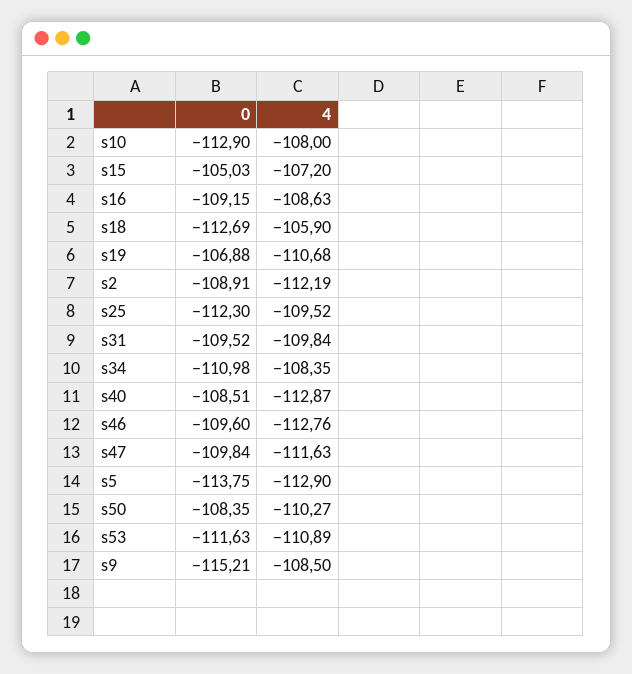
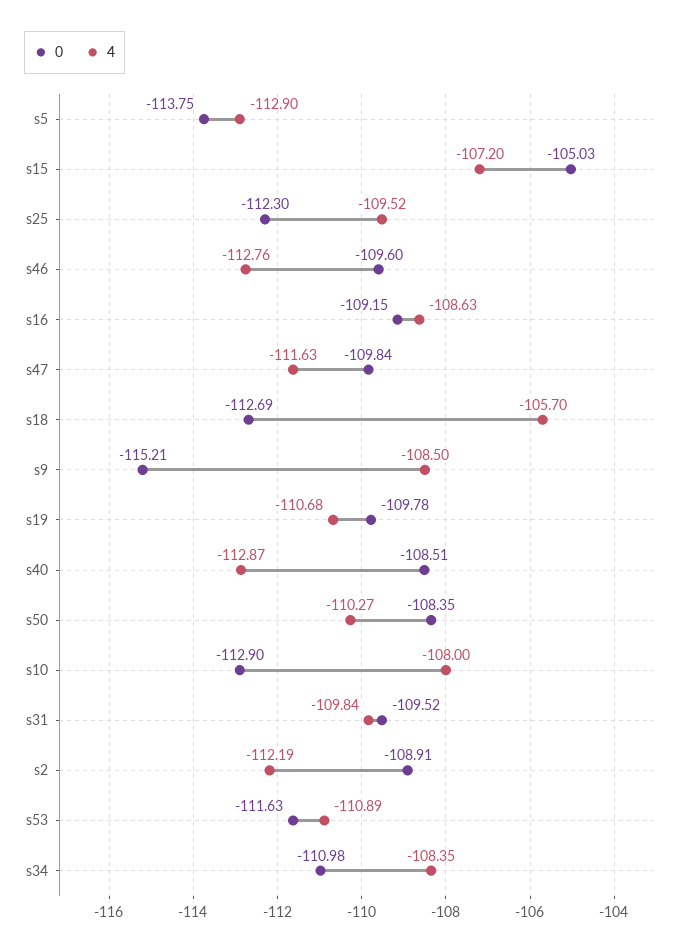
  {
    "0": {
      "s10": -112.9,
      "s15": -105.03,
      "s16": -109.15,
      "s18": -112.69,
-     "s19": -106.88,
+     "s19": -109.78,
      "s2": -108.91,
      "s25": -112.3,
      "s31": -109.52,
      "s34": -110.98,
      "s40": -108.51,
      "s46": -109.6,
      "s47": -109.84,
      "s5": -113.75,
      "s50": -108.35,
      "s53": -111.63,
      "s9": -115.21
    },
    "4": {
      "s10": -108,
      "s15": -107.2,
      "s16": -108.63,
-     "s18": -105.9,
+     "s18": -105.7,
      "s19": -110.68,
      "s2": -112.19,
      "s25": -109.52,
      "s31": -109.84,
      "s34": -108.35,
      "s40": -112.87,
      "s46": -112.76,
      "s47": -111.63,
      "s5": -112.9,
      "s50": -110.27,
      "s53": -110.89,
      "s9": -108.5
    }
  }

